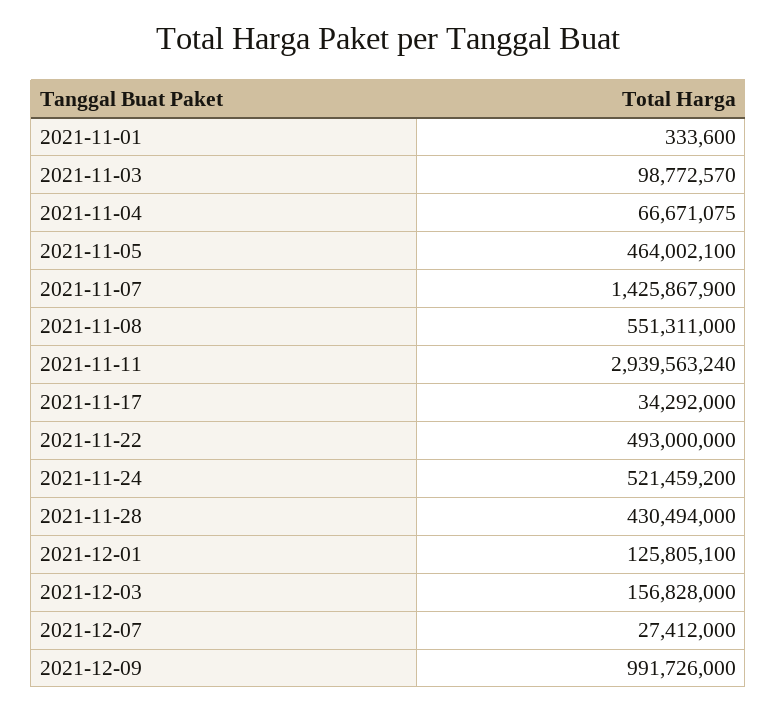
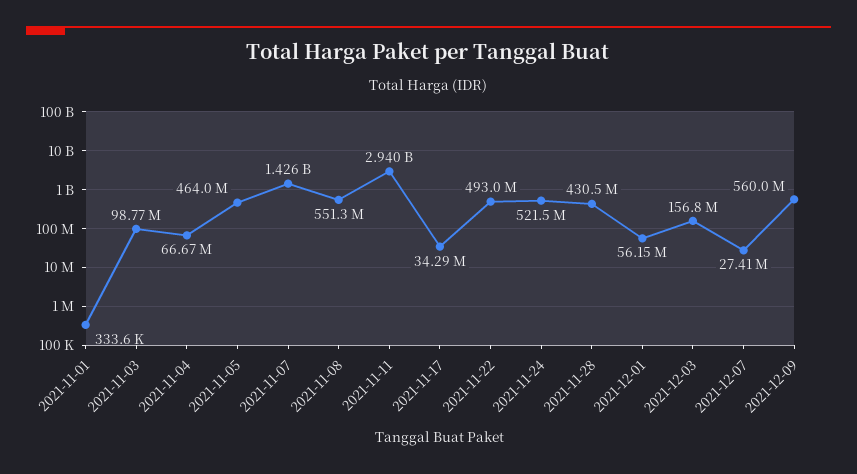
  {
    "2021-11-01": 333600,
    "2021-11-03": 98772570,
    "2021-11-04": 66671075,
    "2021-11-05": 464002100,
    "2021-11-07": 1425867900,
    "2021-11-08": 551311000,
    "2021-11-11": 2939563240,
    "2021-11-17": 34292000,
    "2021-11-22": 493000000,
    "2021-11-24": 521459200,
    "2021-11-28": 430494000,
-   "2021-12-01": 125805100,
+   "2021-12-01": 56150000,
    "2021-12-03": 156828000,
    "2021-12-07": 27412000,
-   "2021-12-09": 991726000
+   "2021-12-09": 560000000
  }

